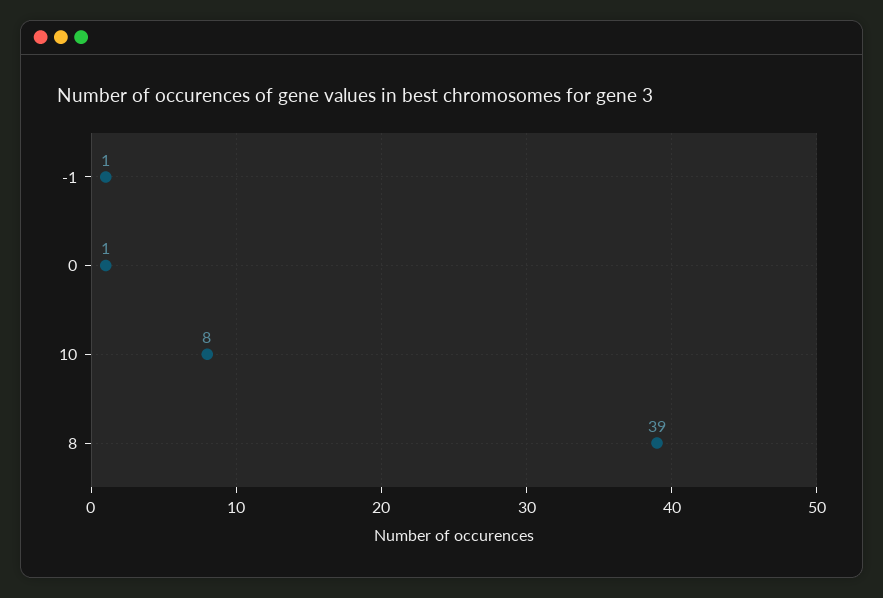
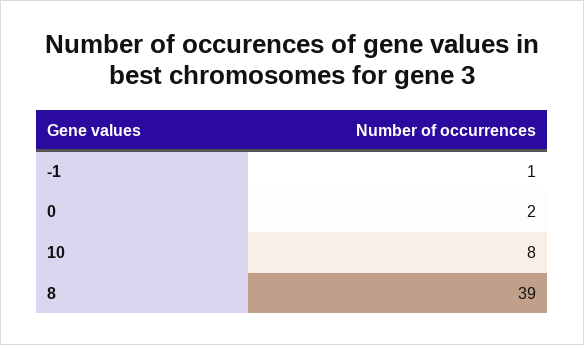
  {
    "-1": 1,
-   "0": 1,
+   "0": 2,
    "10": 8,
    "8": 39
  }

